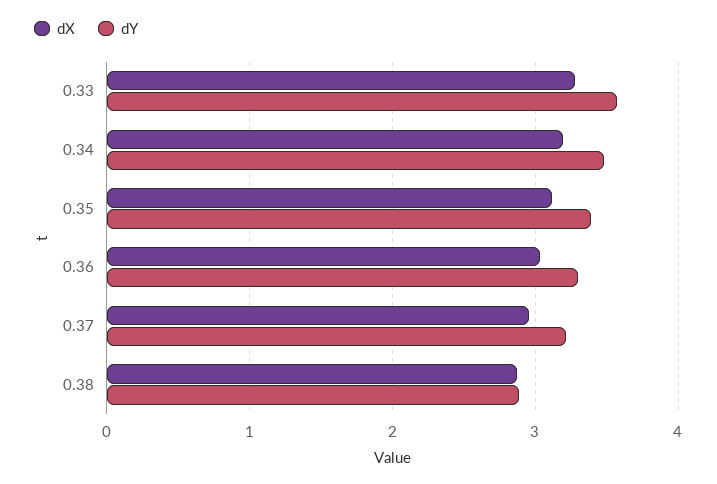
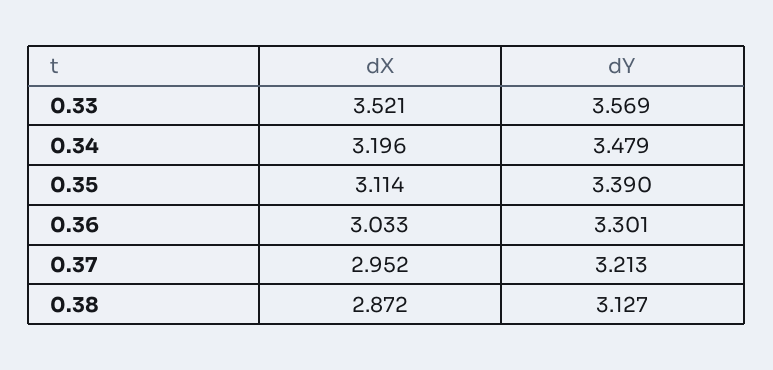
  {
    "dX": {
-     "0.33": 3.3,
+     "0.33": 3.521,
      "0.34": 3.196,
      "0.35": 3.114,
      "0.36": 3.033,
      "0.37": 2.952,
      "0.38": 2.872
    },
    "dY": {
      "0.33": 3.569,
      "0.34": 3.479,
      "0.35": 3.39,
      "0.36": 3.301,
      "0.37": 3.213,
-     "0.38": 2.9
+     "0.38": 3.127
    }
  }

